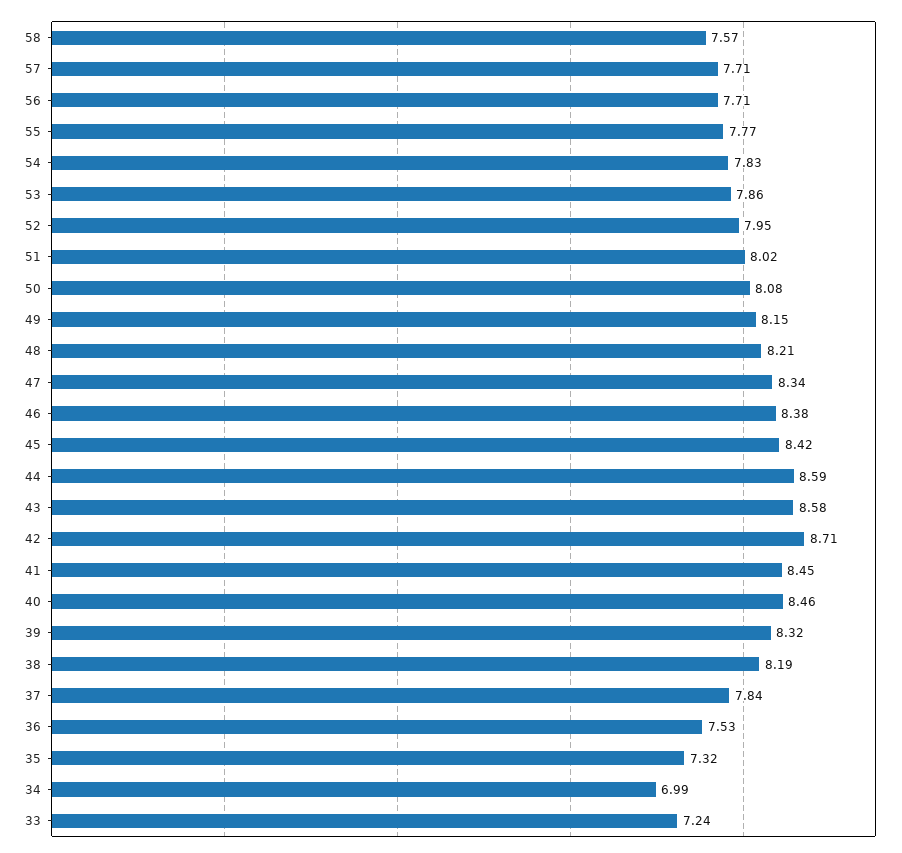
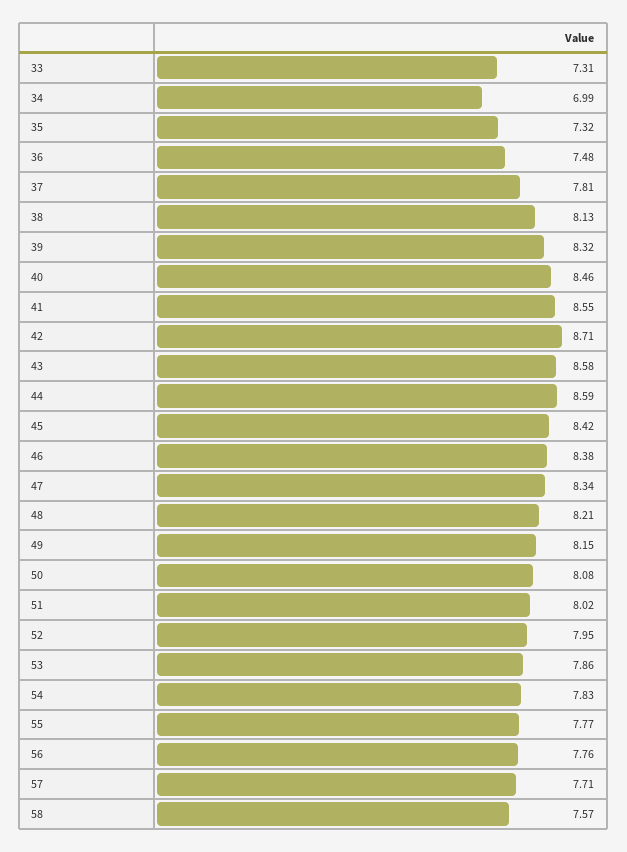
  {
    "58": 7.57,
    "57": 7.71,
-   "56": 7.71,
+   "56": 7.76,
    "55": 7.77,
    "54": 7.83,
    "53": 7.86,
    "52": 7.95,
    "51": 8.02,
    "50": 8.08,
    "49": 8.15,
    "48": 8.21,
    "47": 8.34,
    "46": 8.38,
    "45": 8.42,
    "44": 8.59,
    "43": 8.58,
    "42": 8.71,
-   "41": 8.45,
+   "41": 8.55,
    "40": 8.46,
    "39": 8.32,
-   "38": 8.19,
+   "38": 8.13,
-   "37": 7.84,
+   "37": 7.81,
-   "36": 7.53,
+   "36": 7.48,
    "35": 7.32,
    "34": 6.99,
-   "33": 7.24
+   "33": 7.31
  }

